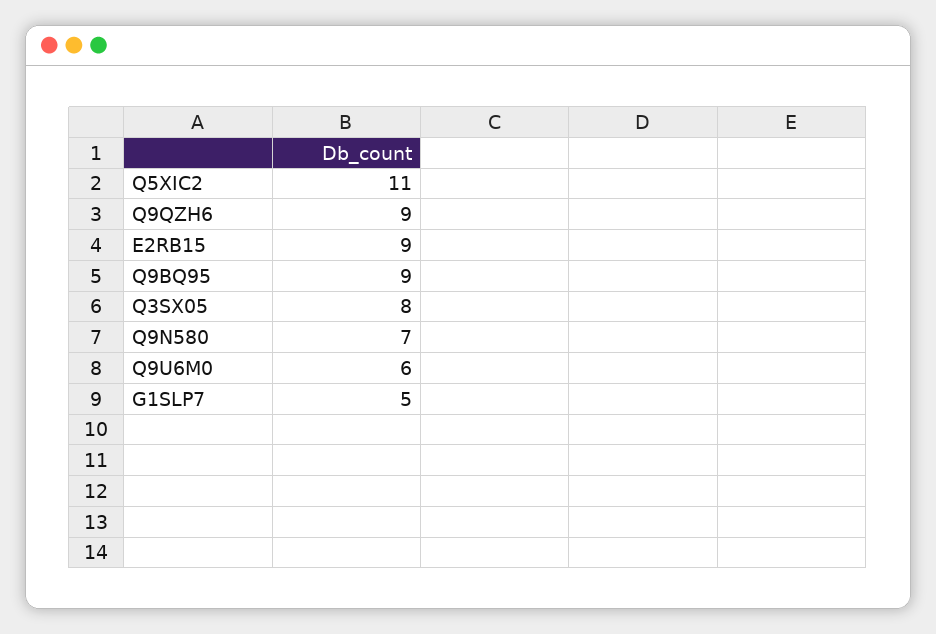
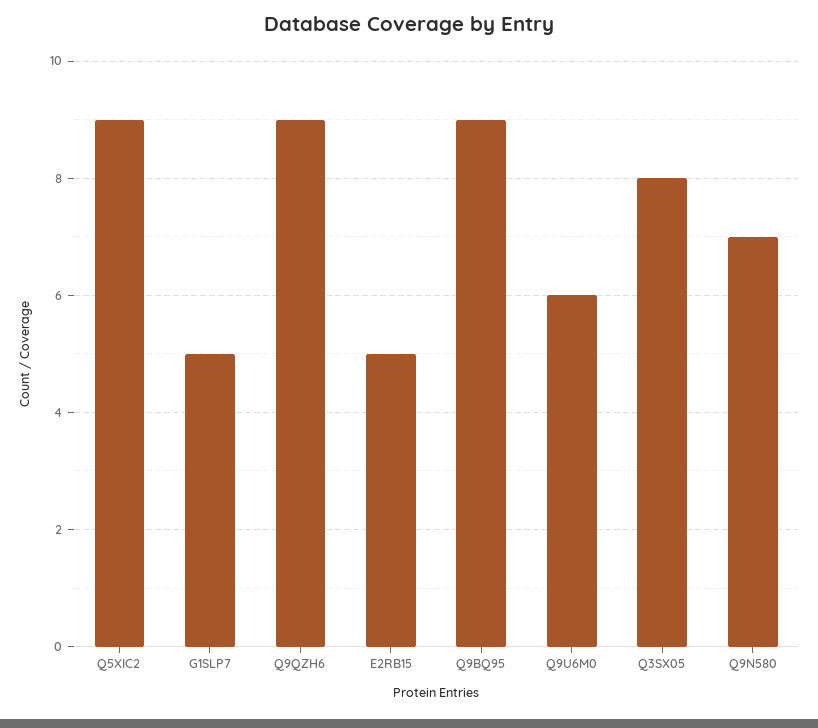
  {
-   "Q5XIC2": 11,
+   "Q5XIC2": 9,
    "Q9QZH6": 9,
-   "E2RB15": 9,
+   "E2RB15": 5,
    "Q9BQ95": 9,
    "Q3SX05": 8,
    "Q9N580": 7,
    "Q9U6M0": 6,
    "G1SLP7": 5
  }

